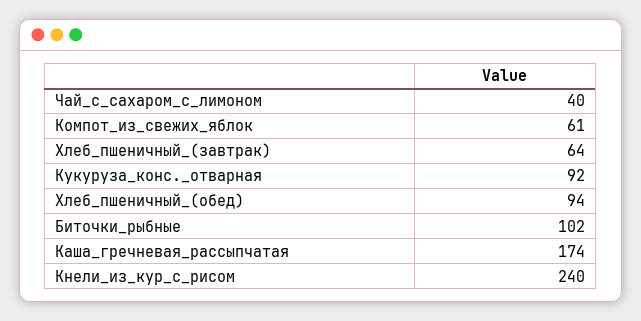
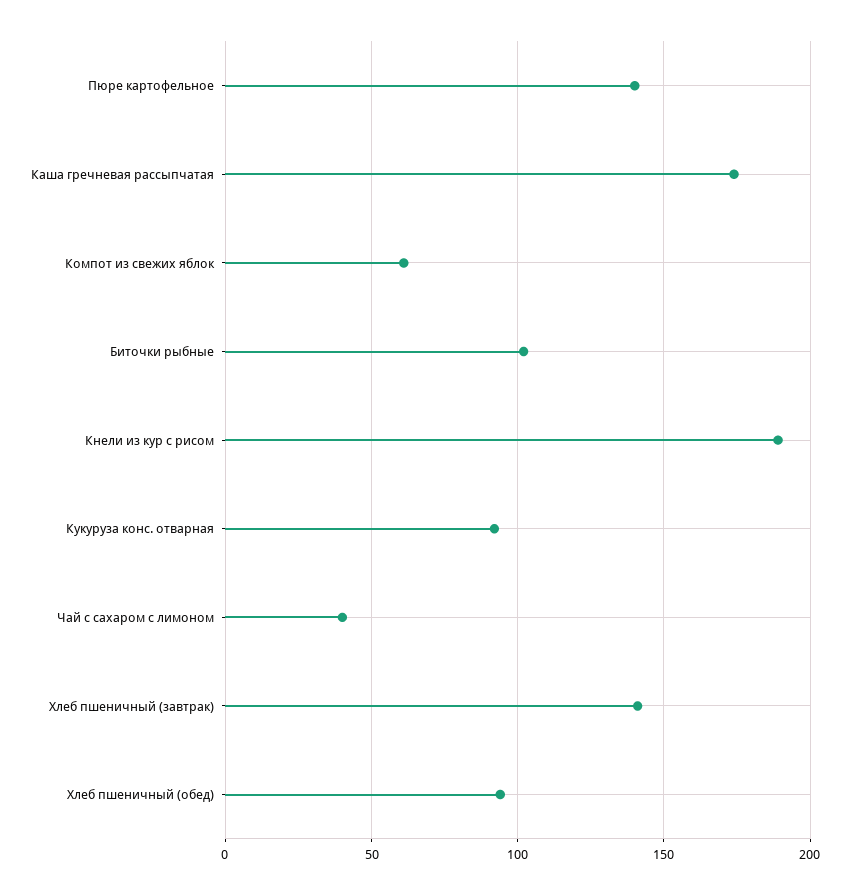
  {
    "Чай_с_сахаром_с_лимоном": 40,
    "Компот_из_свежих_яблок": 61,
-   "Хлеб_пшеничный_(завтрак)": 64,
+   "Хлеб_пшеничный_(завтрак)": 140,
    "Кукуруза_конс._отварная": 92,
    "Хлеб_пшеничный_(обед)": 94,
    "Биточки_рыбные": 102,
    "Каша_гречневая_рассыпчатая": 174,
-   "Кнели_из_кур_с_рисом": 240
+   "Кнели_из_кур_с_рисом": 190,
+   "Пюре картофельное": 140
  }

